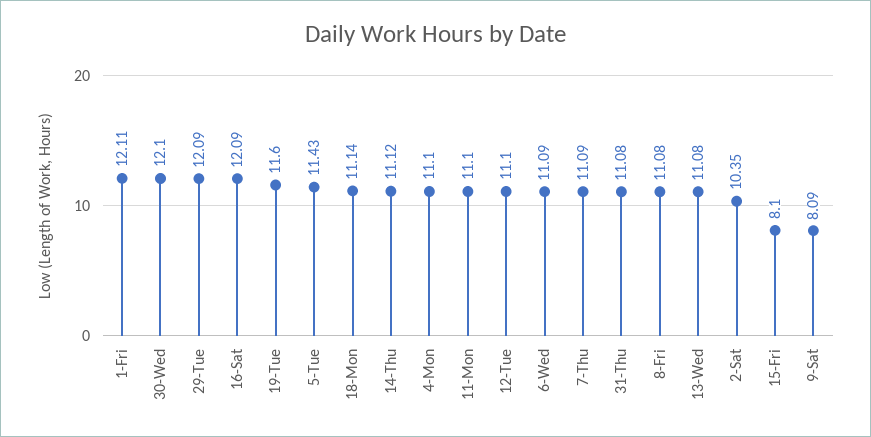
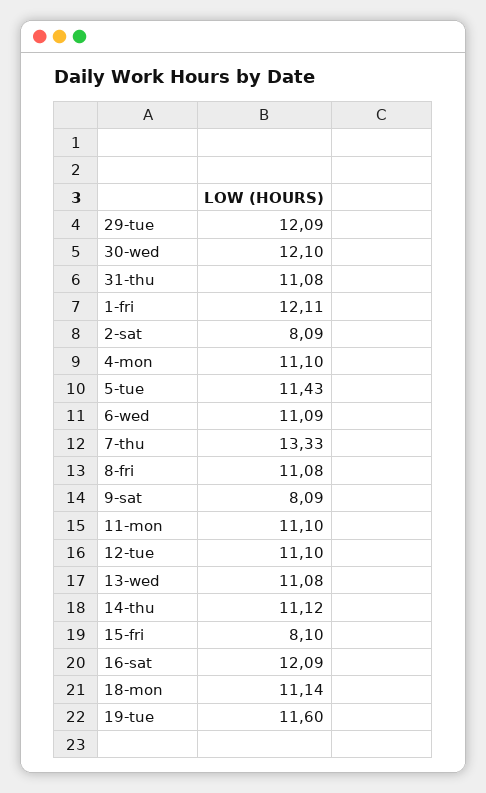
  {
    "1-Fri": 12.11,
    "30-Wed": 12.1,
    "29-Tue": 12.09,
    "16-Sat": 12.09,
    "19-Tue": 11.6,
    "5-Tue": 11.43,
    "18-Mon": 11.14,
    "14-Thu": 11.12,
    "4-Mon": 11.1,
    "11-Mon": 11.1,
    "12-Tue": 11.1,
    "6-Wed": 11.09,
-   "7-Thu": 11.09,
+   "7-Thu": 13.33,
    "31-Thu": 11.08,
    "8-Fri": 11.08,
    "13-Wed": 11.08,
-   "2-Sat": 10.35,
+   "2-Sat": 8.09,
    "15-Fri": 8.1,
    "9-Sat": 8.09
  }

